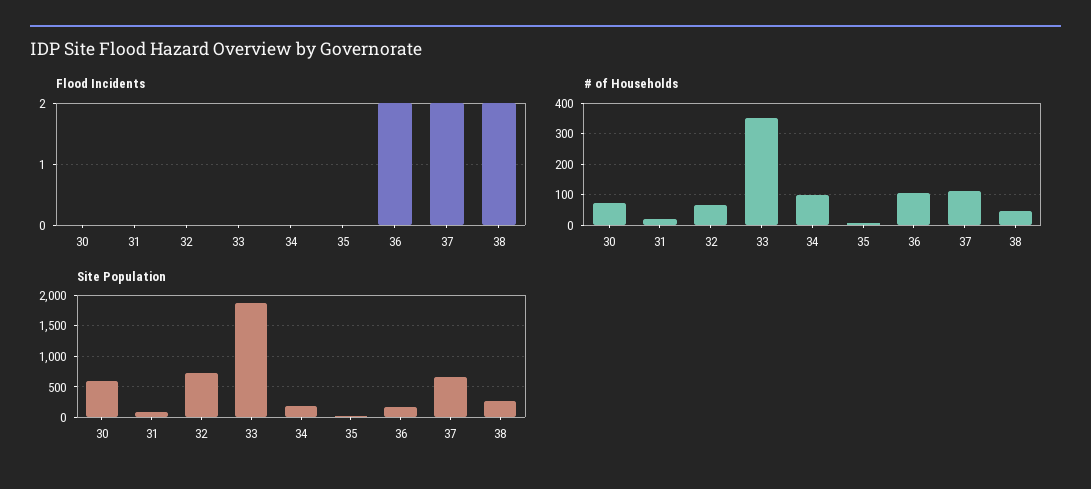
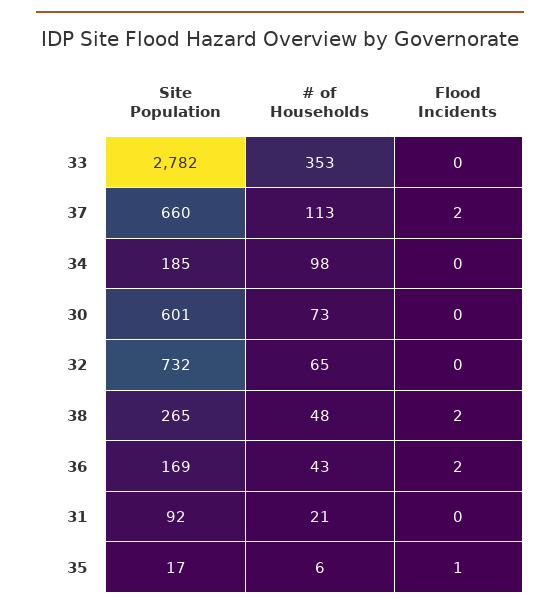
  {
    "Flood Incidents": {
      "30": 0,
      "31": 0,
      "32": 0,
      "33": 0,
      "34": 0,
-     "35": 0,
+     "35": 1,
      "36": 2,
      "37": 2,
      "38": 2
    },
    "# of Households": {
      "30": 73,
      "31": 21,
      "32": 65,
      "33": 353,
      "34": 98,
      "35": 6,
-     "36": 100,
+     "36": 43,
      "37": 113,
      "38": 48
    },
    "Site Population": {
      "30": 601,
      "31": 92,
      "32": 732,
-     "33": 1900,
+     "33": 2782,
      "34": 185,
      "35": 17,
      "36": 169,
      "37": 660,
      "38": 265
    }
  }

